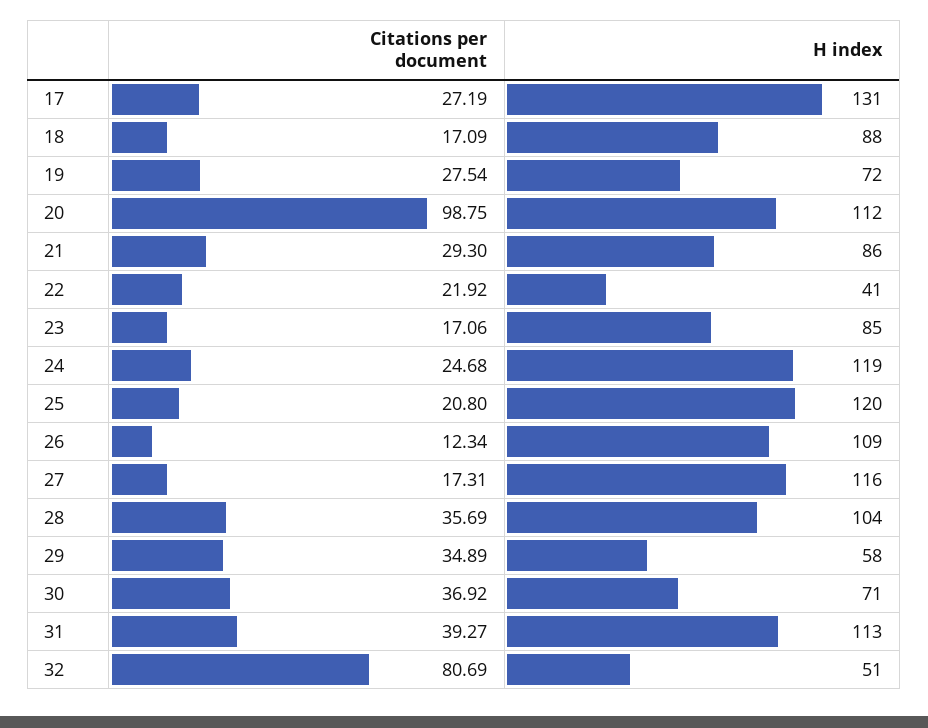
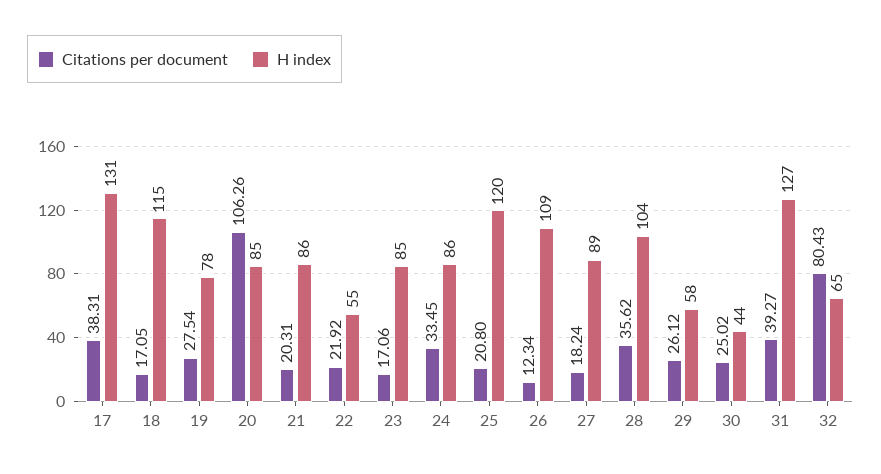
  {
    "Citations per document": {
-     "17": 27.19,
+     "17": 38.31,
-     "18": 17.09,
+     "18": 17.05,
      "19": 27.54,
-     "20": 98.75,
+     "20": 106.26,
-     "21": 29.3,
+     "21": 20.31,
      "22": 21.92,
      "23": 17.06,
-     "24": 24.68,
+     "24": 33.45,
      "25": 20.8,
      "26": 12.34,
-     "27": 17.31,
+     "27": 18.24,
-     "28": 35.69,
+     "28": 35.62,
-     "29": 34.89,
+     "29": 26.12,
-     "30": 36.92,
+     "30": 25.02,
      "31": 39.27,
-     "32": 80.69
+     "32": 80.43
    },
    "H index": {
      "17": 131,
-     "18": 88,
+     "18": 115,
-     "19": 72,
+     "19": 78,
-     "20": 112,
+     "20": 85,
      "21": 86,
-     "22": 41,
+     "22": 55,
      "23": 85,
-     "24": 119,
+     "24": 86,
      "25": 120,
      "26": 109,
-     "27": 116,
+     "27": 89,
      "28": 104,
      "29": 58,
-     "30": 71,
+     "30": 44,
-     "31": 113,
+     "31": 127,
-     "32": 51
+     "32": 65
    }
  }

